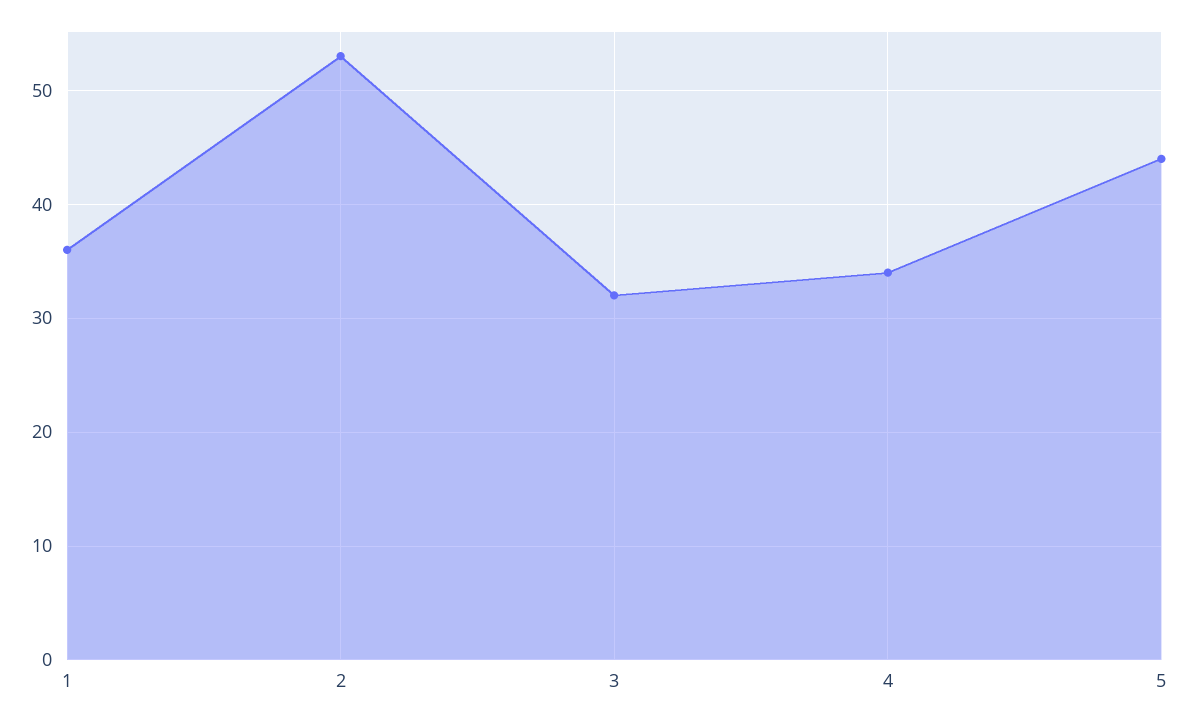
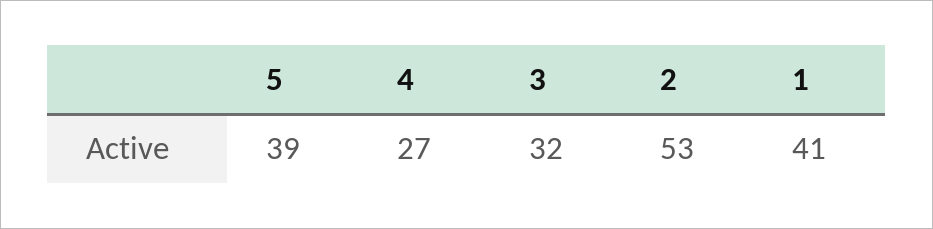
  {
-   "1": 36,
+   "1": 41,
    "2": 53,
    "3": 32,
-   "4": 34,
+   "4": 27,
-   "5": 44
+   "5": 39
  }

